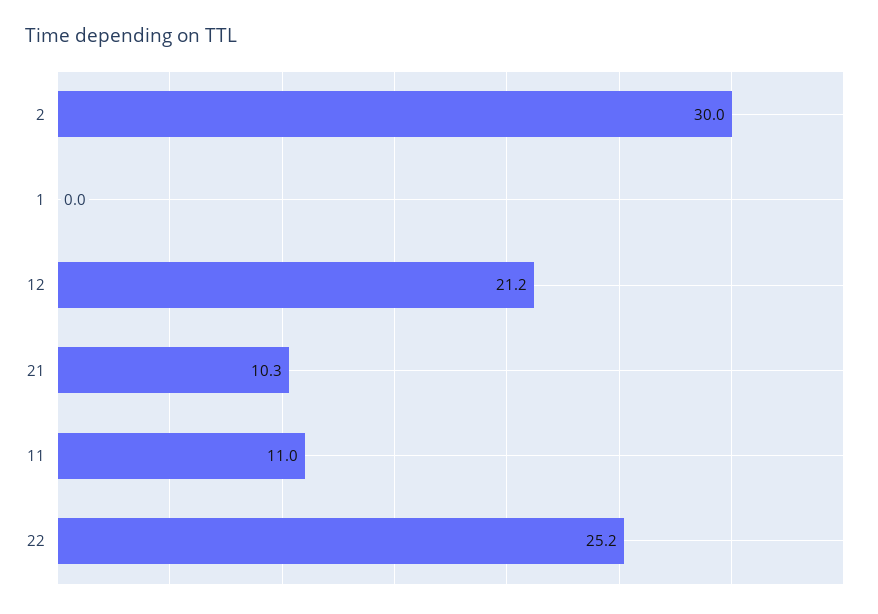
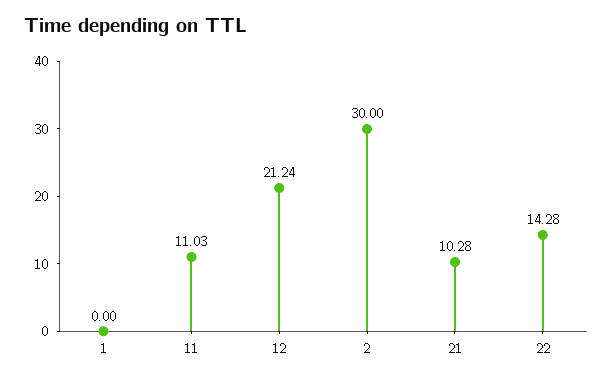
  {
    "2": 30,
    "1": 0,
    "12": 21.24,
    "21": 10.28,
    "11": 11.03,
-   "22": 25.2
+   "22": 14.28
  }

